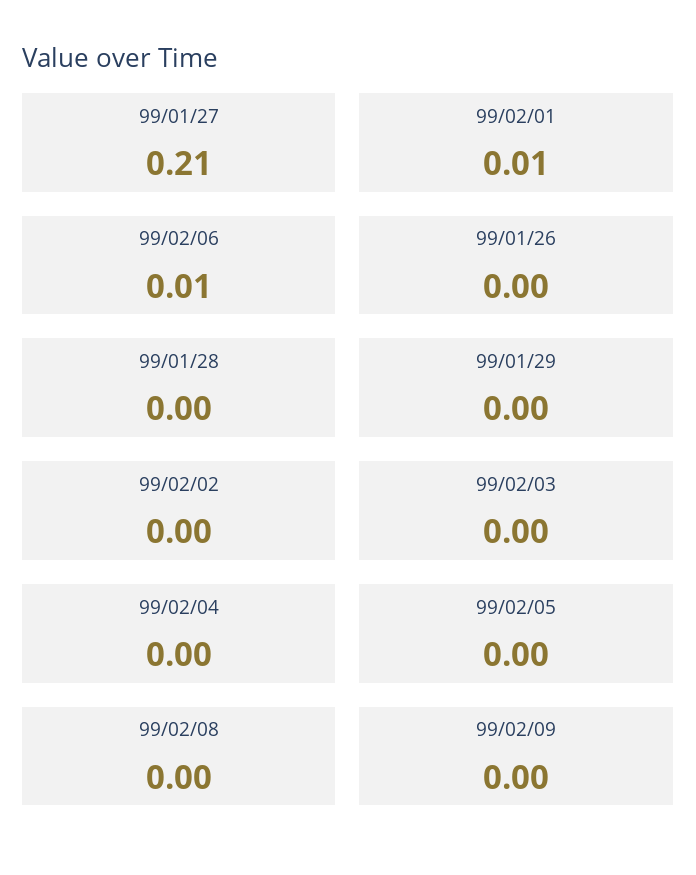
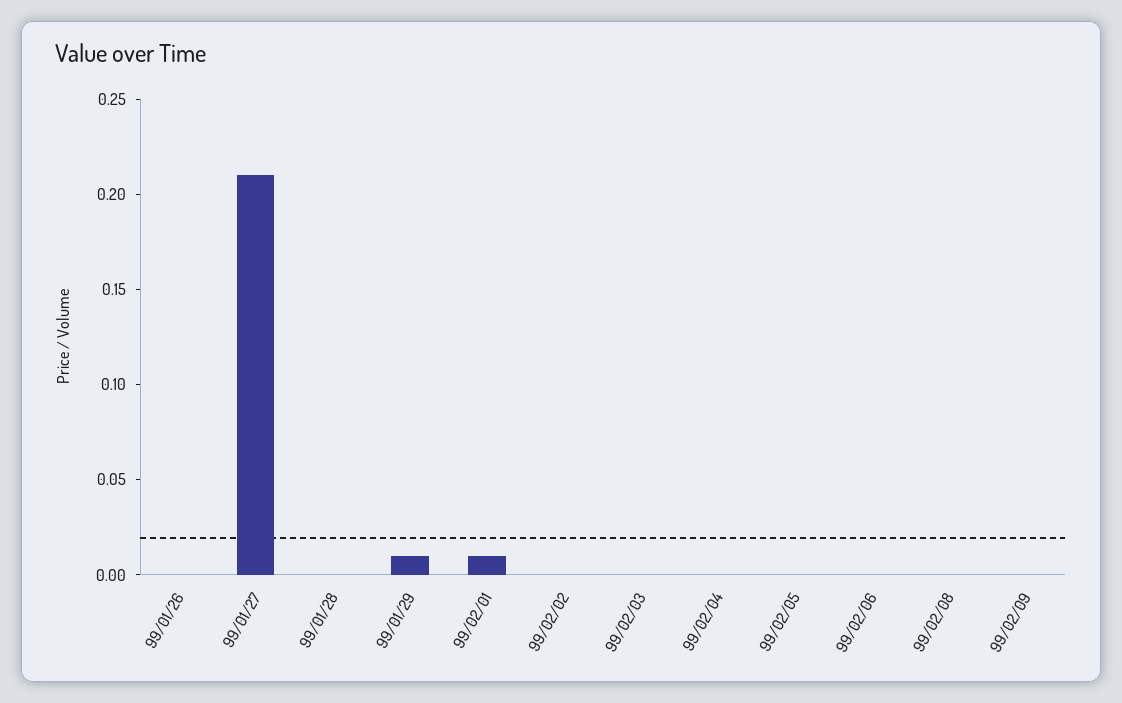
  {
    "99/01/27": 0.21,
    "99/02/01": 0.01,
-   "99/02/06": 0.01,
+   "99/02/06": 0,
    "99/01/26": 0,
    "99/01/28": 0,
-   "99/01/29": 0,
+   "99/01/29": 0.01,
    "99/02/02": 0,
    "99/02/03": 0,
    "99/02/04": 0,
    "99/02/05": 0,
    "99/02/08": 0,
    "99/02/09": 0
  }

